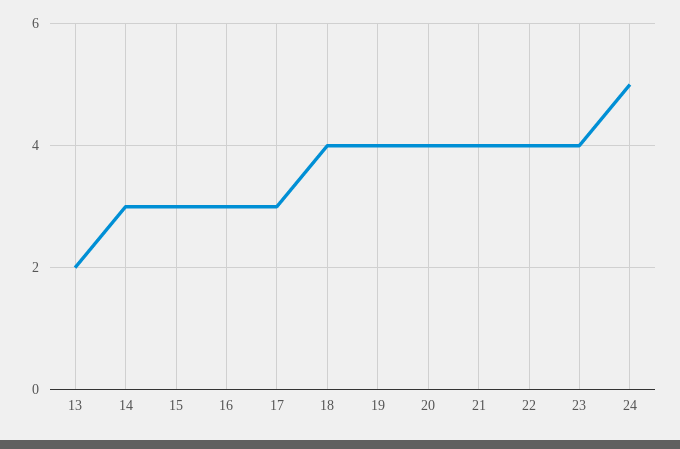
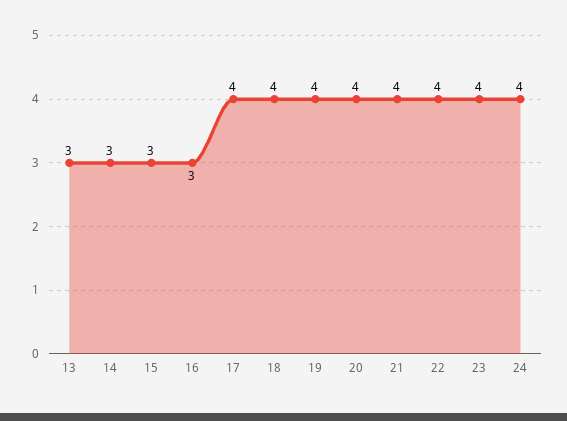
  {
-   "13": 2,
+   "13": 3,
    "14": 3,
    "15": 3,
    "16": 3,
-   "17": 3,
+   "17": 4,
    "18": 4,
    "19": 4,
    "20": 4,
    "21": 4,
    "22": 4,
    "23": 4,
-   "24": 5
+   "24": 4
  }

